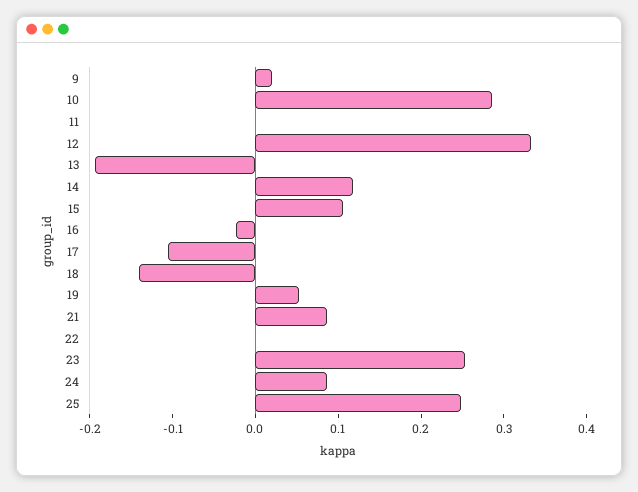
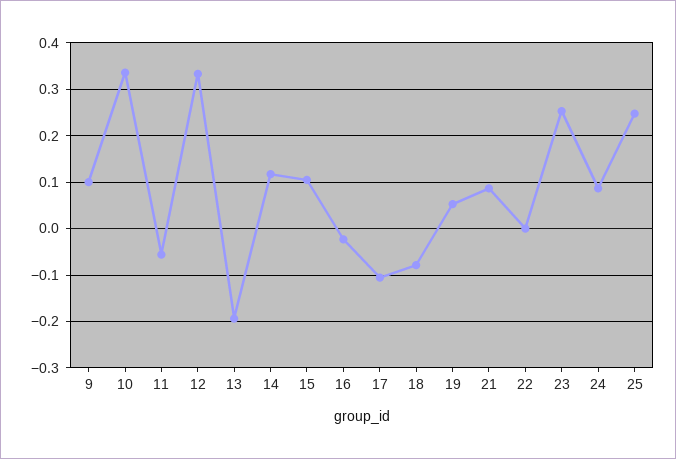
  {
-   "9": 0.02,
+   "9": 0.1,
-   "10": 0.28,
+   "10": 0.34,
-   "11": 0,
+   "11": -0.06,
    "12": 0.34,
    "13": -0.2,
    "14": 0.12,
    "15": 0.1,
    "16": -0.02,
    "17": -0.1,
-   "18": -0.14,
+   "18": -0.08,
    "19": 0.06,
    "21": 0.08,
    "22": 0,
    "23": 0.26,
    "24": 0.08,
    "25": 0.24
  }

